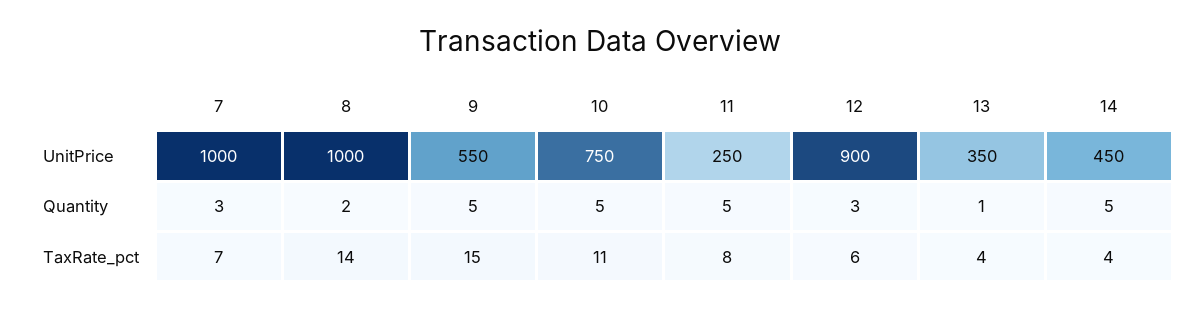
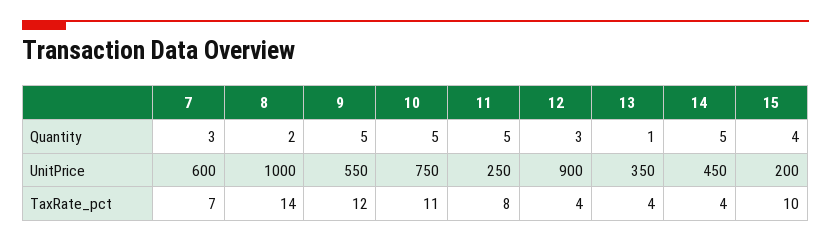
  {
    "7": {
-     "UnitPrice": 1000,
+     "UnitPrice": 600,
      "Quantity": 3,
      "TaxRate_pct": 7
    },
    "8": {
      "UnitPrice": 1000,
      "Quantity": 2,
      "TaxRate_pct": 14
    },
    "9": {
      "UnitPrice": 550,
      "Quantity": 5,
-     "TaxRate_pct": 15
+     "TaxRate_pct": 12
    },
    "10": {
      "UnitPrice": 750,
      "Quantity": 5,
      "TaxRate_pct": 11
    },
    "11": {
      "UnitPrice": 250,
      "Quantity": 5,
      "TaxRate_pct": 8
    },
    "12": {
      "UnitPrice": 900,
      "Quantity": 3,
-     "TaxRate_pct": 6
+     "TaxRate_pct": 4
    },
    "13": {
      "UnitPrice": 350,
      "Quantity": 1,
      "TaxRate_pct": 4
    },
    "14": {
      "UnitPrice": 450,
      "Quantity": 5,
      "TaxRate_pct": 4
-   }
+   },
+   "15": {
+     "Quantity": 4,
+     "UnitPrice": 200,
+     "TaxRate_pct": 10
+   }
  }

